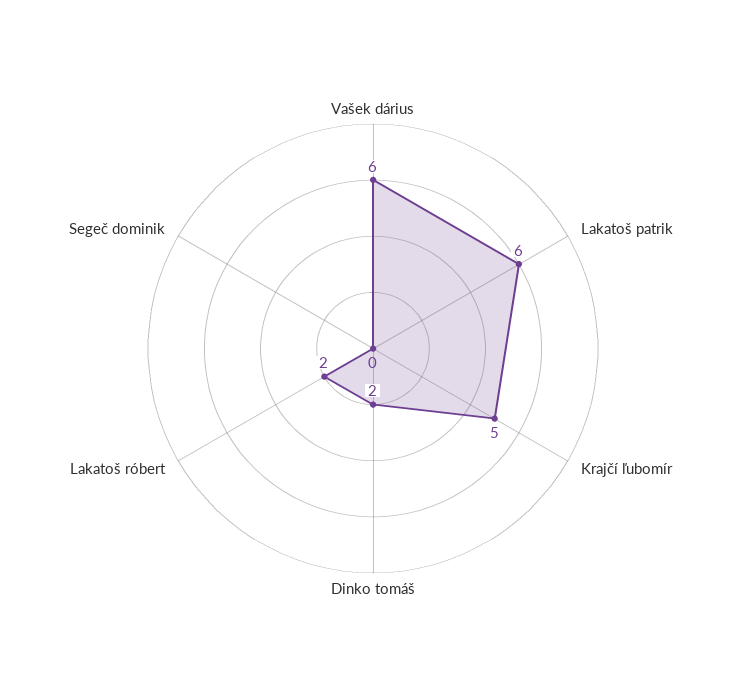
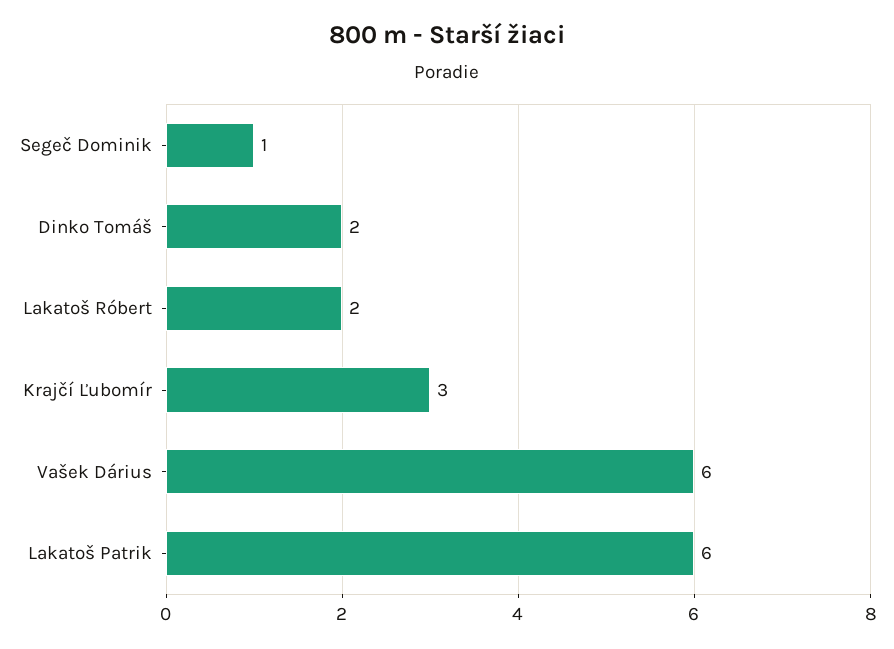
  {
    "Vašek dárius": 6,
    "Lakatoš patrik": 6,
-   "Krajčí ľubomír": 5,
+   "Krajčí ľubomír": 3,
    "Dinko tomáš": 2,
    "Lakatoš róbert": 2,
-   "Segeč dominik": 0
+   "Segeč dominik": 1
  }

